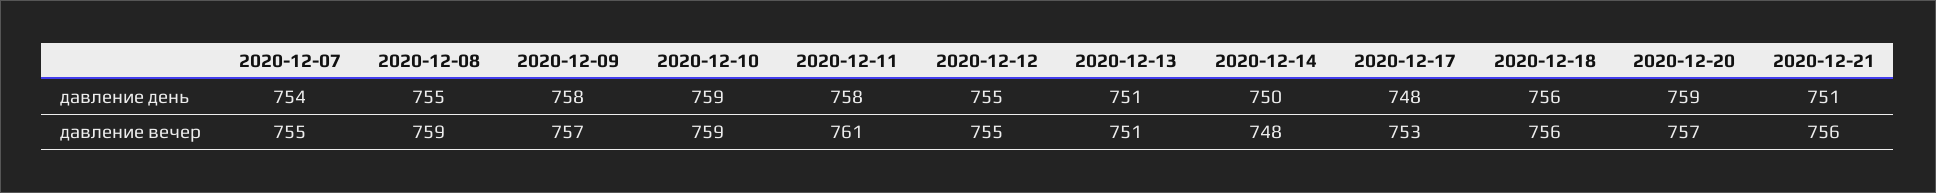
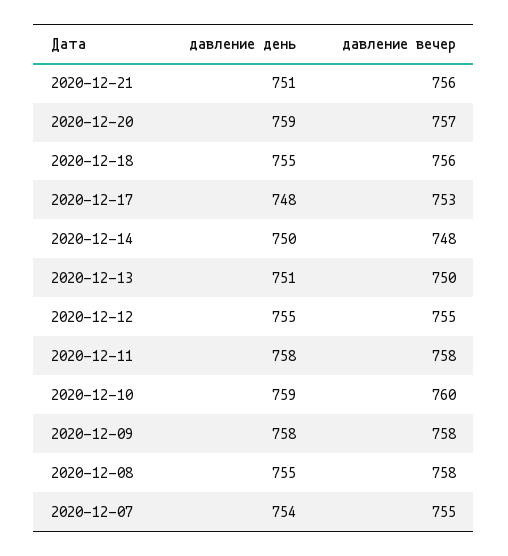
  {
    "2020-12-07": {
      "давление день": 754,
      "давление вечер": 755
    },
    "2020-12-08": {
      "давление день": 755,
-     "давление вечер": 759
+     "давление вечер": 758
    },
    "2020-12-09": {
      "давление день": 758,
-     "давление вечер": 757
+     "давление вечер": 758
    },
    "2020-12-10": {
      "давление день": 759,
-     "давление вечер": 759
+     "давление вечер": 760
    },
    "2020-12-11": {
      "давление день": 758,
-     "давление вечер": 761
+     "давление вечер": 758
    },
    "2020-12-12": {
      "давление день": 755,
      "давление вечер": 755
    },
    "2020-12-13": {
      "давление день": 751,
-     "давление вечер": 751
+     "давление вечер": 750
    },
    "2020-12-14": {
      "давление день": 750,
      "давление вечер": 748
    },
    "2020-12-17": {
      "давление день": 748,
      "давление вечер": 753
    },
    "2020-12-18": {
-     "давление день": 756,
+     "давление день": 755,
      "давление вечер": 756
    },
    "2020-12-20": {
      "давление день": 759,
      "давление вечер": 757
    },
    "2020-12-21": {
      "давление день": 751,
      "давление вечер": 756
    }
  }

